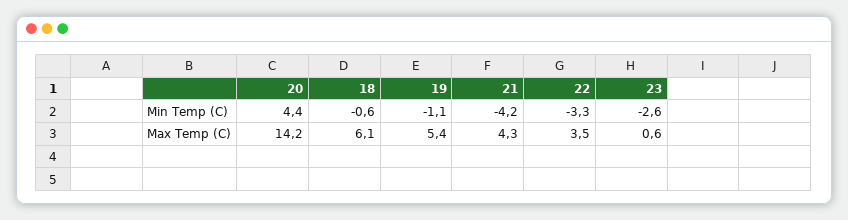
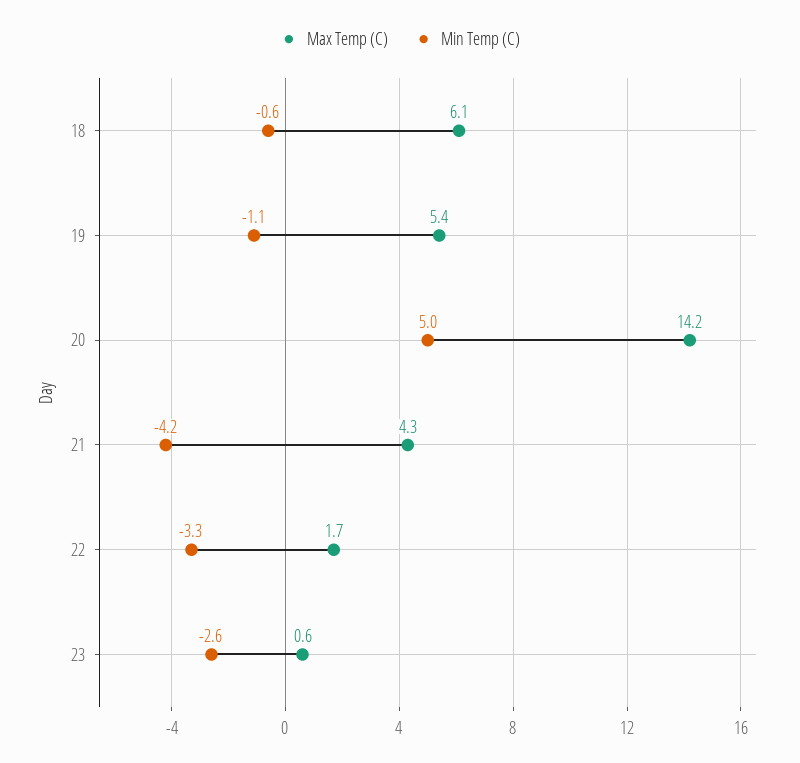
  {
    "Min Temp (C)": {
-     "20": 4.4,
+     "20": 5,
      "18": -0.6,
      "19": -1.1,
      "21": -4.2,
      "22": -3.3,
      "23": -2.6
    },
    "Max Temp (C)": {
      "20": 14.2,
      "18": 6.1,
      "19": 5.4,
      "21": 4.3,
-     "22": 3.5,
+     "22": 1.7,
      "23": 0.6
    }
  }

